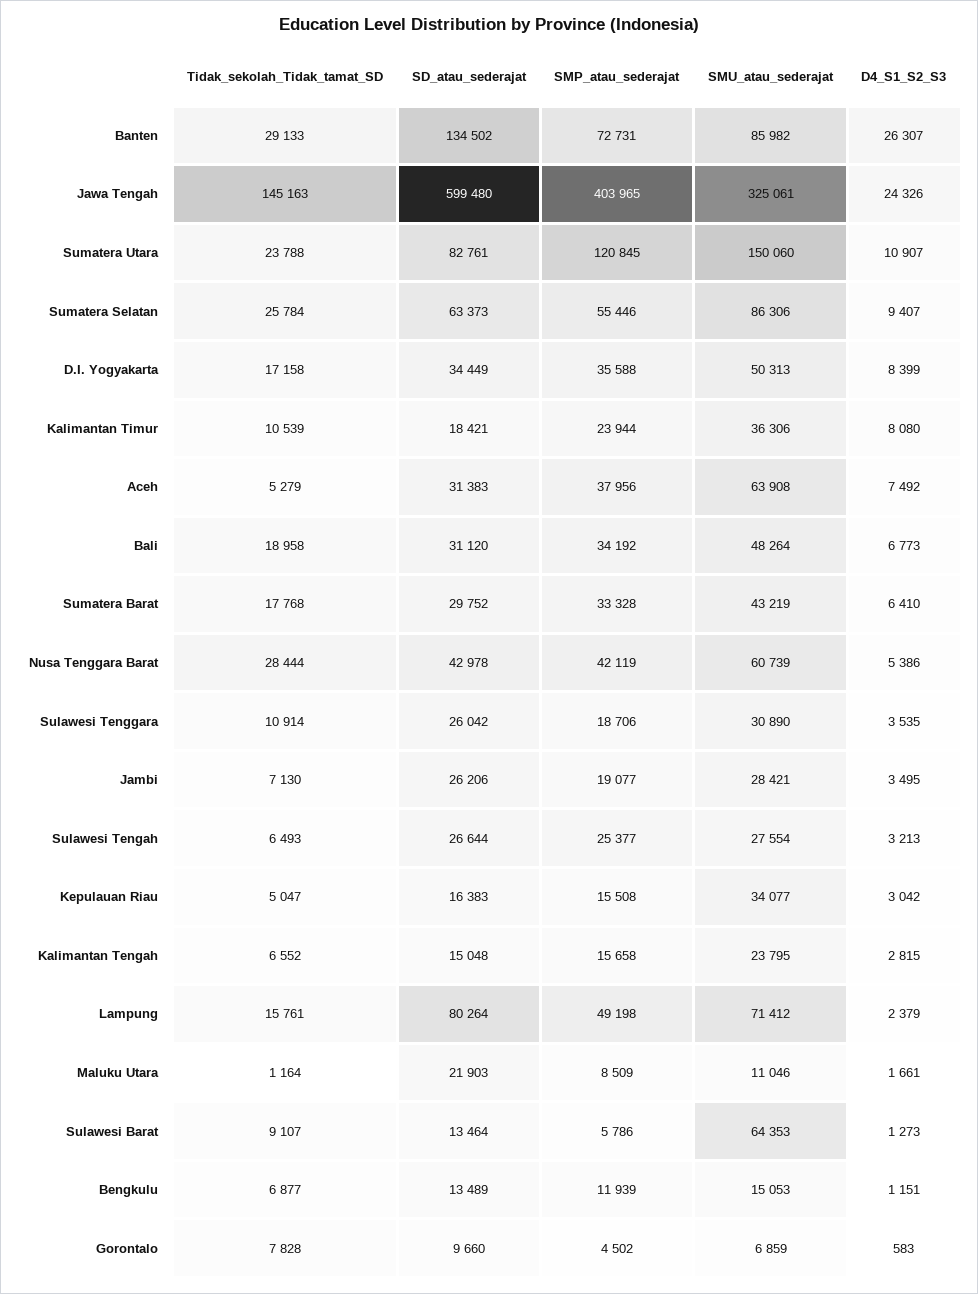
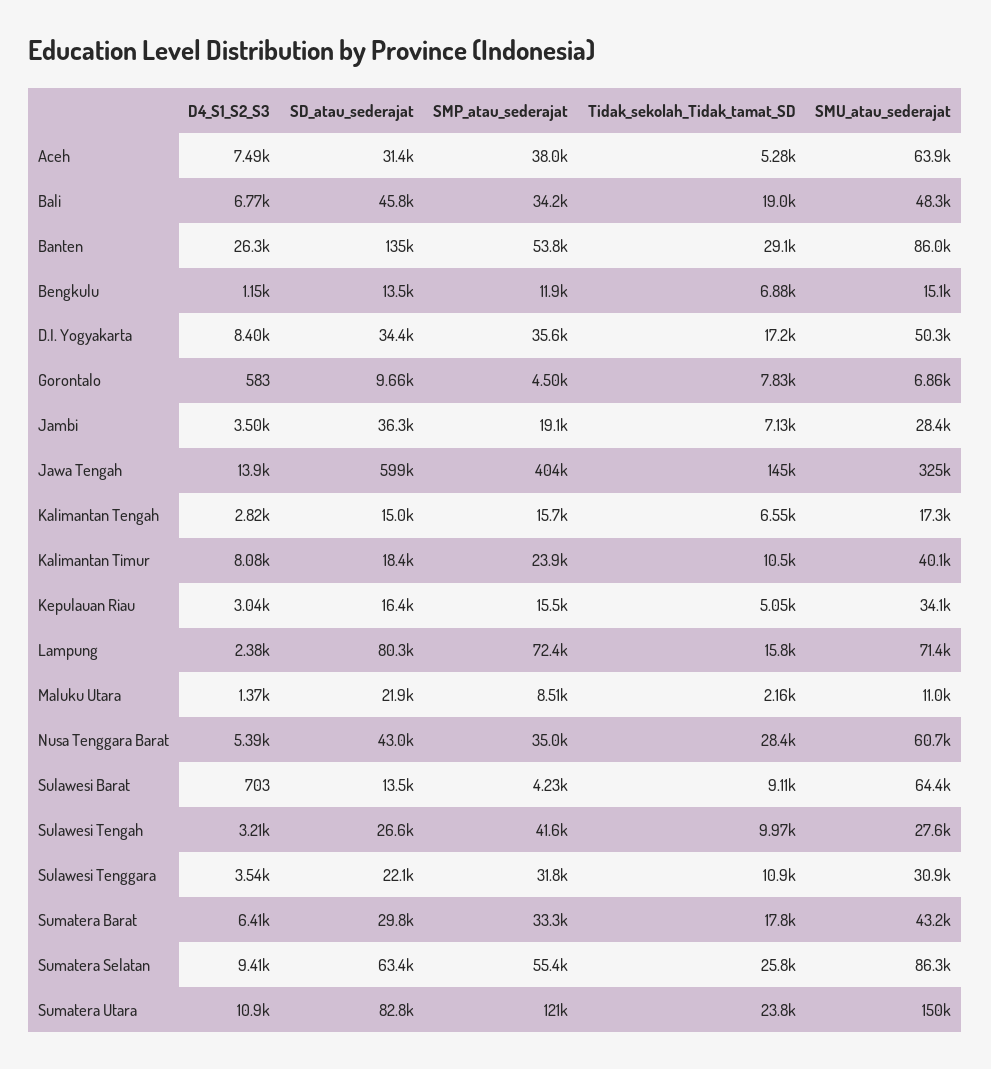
  {
    "Tidak_sekolah_Tidak_tamat_SD": {
      "Banten": 29133,
      "Jawa Tengah": 145163,
      "Sumatera Utara": 23788,
      "Sumatera Selatan": 25784,
      "D.I. Yogyakarta": 17158,
      "Kalimantan Timur": 10539,
      "Aceh": 5279,
      "Bali": 18958,
      "Sumatera Barat": 17768,
      "Nusa Tenggara Barat": 28444,
      "Sulawesi Tenggara": 10914,
      "Jambi": 7130,
-     "Sulawesi Tengah": 6493,
+     "Sulawesi Tengah": 9970,
      "Kepulauan Riau": 5047,
      "Kalimantan Tengah": 6552,
      "Lampung": 15761,
-     "Maluku Utara": 1164,
+     "Maluku Utara": 2160,
      "Sulawesi Barat": 9107,
      "Bengkulu": 6877,
      "Gorontalo": 7828
    },
    "SD_atau_sederajat": {
      "Banten": 134502,
      "Jawa Tengah": 599480,
      "Sumatera Utara": 82761,
      "Sumatera Selatan": 63373,
      "D.I. Yogyakarta": 34449,
      "Kalimantan Timur": 18421,
      "Aceh": 31383,
-     "Bali": 31120,
+     "Bali": 45800,
      "Sumatera Barat": 29752,
      "Nusa Tenggara Barat": 42978,
-     "Sulawesi Tenggara": 26042,
+     "Sulawesi Tenggara": 22100,
-     "Jambi": 26206,
+     "Jambi": 36300,
      "Sulawesi Tengah": 26644,
      "Kepulauan Riau": 16383,
      "Kalimantan Tengah": 15048,
      "Lampung": 80264,
      "Maluku Utara": 21903,
      "Sulawesi Barat": 13464,
      "Bengkulu": 13489,
      "Gorontalo": 9660
    },
    "SMP_atau_sederajat": {
-     "Banten": 72731,
+     "Banten": 53800,
      "Jawa Tengah": 403965,
      "Sumatera Utara": 120845,
      "Sumatera Selatan": 55446,
      "D.I. Yogyakarta": 35588,
      "Kalimantan Timur": 23944,
      "Aceh": 37956,
      "Bali": 34192,
      "Sumatera Barat": 33328,
-     "Nusa Tenggara Barat": 42119,
+     "Nusa Tenggara Barat": 35000,
-     "Sulawesi Tenggara": 18706,
+     "Sulawesi Tenggara": 31800,
      "Jambi": 19077,
-     "Sulawesi Tengah": 25377,
+     "Sulawesi Tengah": 41600,
      "Kepulauan Riau": 15508,
      "Kalimantan Tengah": 15658,
-     "Lampung": 49198,
+     "Lampung": 72400,
      "Maluku Utara": 8509,
-     "Sulawesi Barat": 5786,
+     "Sulawesi Barat": 4230,
      "Bengkulu": 11939,
      "Gorontalo": 4502
    },
    "SMU_atau_sederajat": {
      "Banten": 85982,
      "Jawa Tengah": 325061,
      "Sumatera Utara": 150060,
      "Sumatera Selatan": 86306,
      "D.I. Yogyakarta": 50313,
-     "Kalimantan Timur": 36306,
+     "Kalimantan Timur": 40100,
      "Aceh": 63908,
      "Bali": 48264,
      "Sumatera Barat": 43219,
      "Nusa Tenggara Barat": 60739,
      "Sulawesi Tenggara": 30890,
      "Jambi": 28421,
      "Sulawesi Tengah": 27554,
      "Kepulauan Riau": 34077,
-     "Kalimantan Tengah": 23795,
+     "Kalimantan Tengah": 17300,
      "Lampung": 71412,
      "Maluku Utara": 11046,
      "Sulawesi Barat": 64353,
      "Bengkulu": 15053,
      "Gorontalo": 6859
    },
    "D4_S1_S2_S3": {
      "Banten": 26307,
-     "Jawa Tengah": 24326,
+     "Jawa Tengah": 13900,
      "Sumatera Utara": 10907,
      "Sumatera Selatan": 9407,
      "D.I. Yogyakarta": 8399,
      "Kalimantan Timur": 8080,
      "Aceh": 7492,
      "Bali": 6773,
      "Sumatera Barat": 6410,
      "Nusa Tenggara Barat": 5386,
      "Sulawesi Tenggara": 3535,
      "Jambi": 3495,
      "Sulawesi Tengah": 3213,
      "Kepulauan Riau": 3042,
      "Kalimantan Tengah": 2815,
      "Lampung": 2379,
-     "Maluku Utara": 1661,
+     "Maluku Utara": 1370,
-     "Sulawesi Barat": 1273,
+     "Sulawesi Barat": 703,
      "Bengkulu": 1151,
      "Gorontalo": 583
    }
  }

